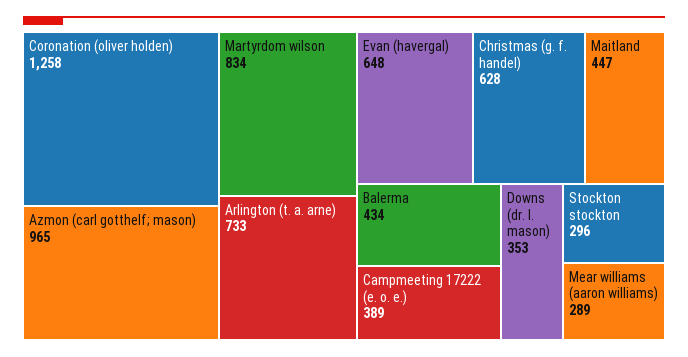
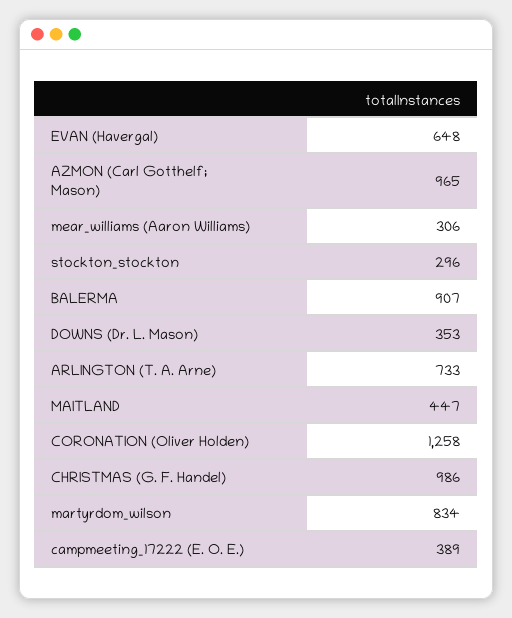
  {
    "Coronation (oliver holden)": 1258,
    "Azmon (carl gotthelf; mason)": 965,
    "Martyrdom wilson": 834,
    "Arlington (t. a. arne)": 733,
    "Evan (havergal)": 648,
-   "Christmas (g. f. handel)": 628,
+   "Christmas (g. f. handel)": 986,
    "Maitland": 447,
-   "Balerma": 434,
+   "Balerma": 907,
    "Campmeeting 17222 (e. o. e.)": 389,
    "Downs (dr. l. mason)": 353,
    "Stockton stockton": 296,
-   "Mear williams (aaron williams)": 289
+   "Mear williams (aaron williams)": 306
  }

